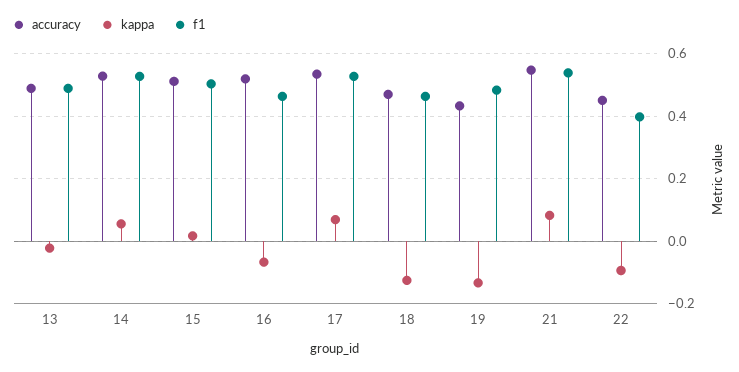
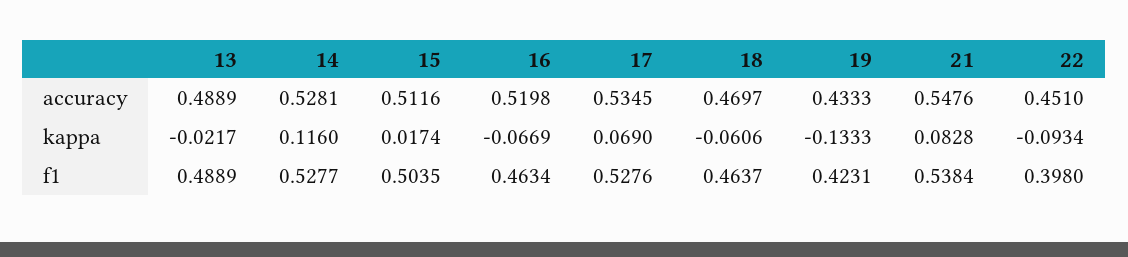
  {
    "accuracy": {
      "13": 0.4889,
      "14": 0.5281,
      "15": 0.5116,
      "16": 0.5198,
      "17": 0.5345,
      "18": 0.4697,
      "19": 0.4333,
      "21": 0.5476,
      "22": 0.451
    },
    "kappa": {
      "13": -0.0217,
-     "14": 0.06,
+     "14": 0.116,
      "15": 0.0174,
      "16": -0.0669,
      "17": 0.069,
-     "18": -0.12,
+     "18": -0.0606,
      "19": -0.1333,
      "21": 0.0828,
      "22": -0.0934
    },
    "f1": {
      "13": 0.4889,
      "14": 0.5277,
      "15": 0.5035,
      "16": 0.4634,
      "17": 0.5276,
      "18": 0.4637,
-     "19": 0.48,
+     "19": 0.4231,
      "21": 0.5384,
      "22": 0.398
    }
  }

